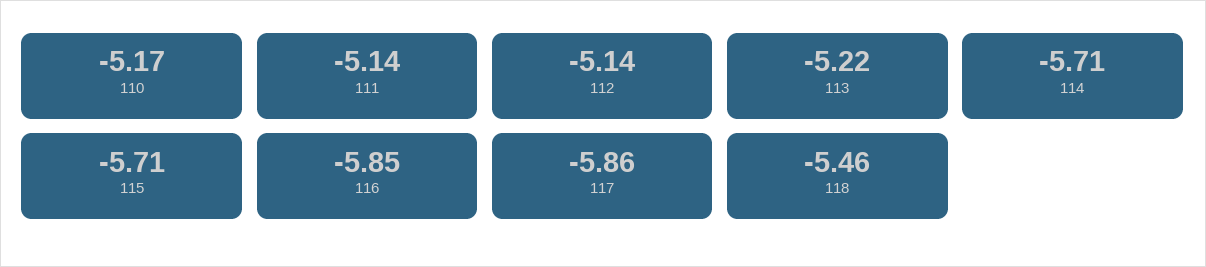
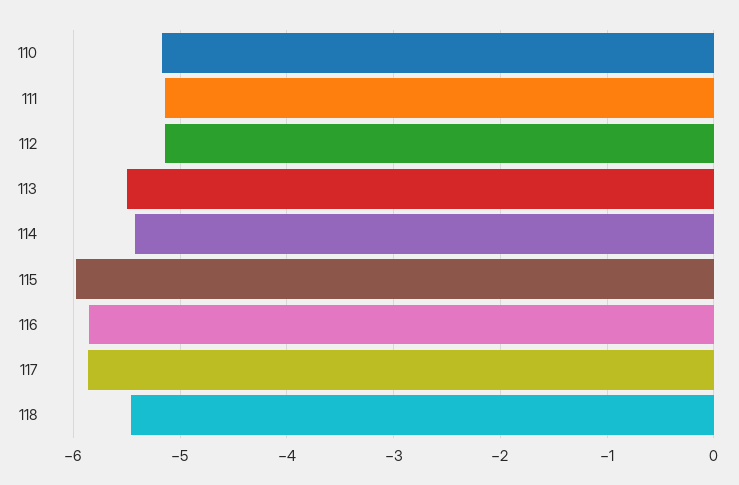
  {
    "110": -5.17,
    "111": -5.14,
    "112": -5.14,
-   "113": -5.22,
+   "113": -5.5,
-   "114": -5.71,
+   "114": -5.4,
-   "115": -5.71,
+   "115": -6,
    "116": -5.85,
    "117": -5.86,
    "118": -5.46
  }

